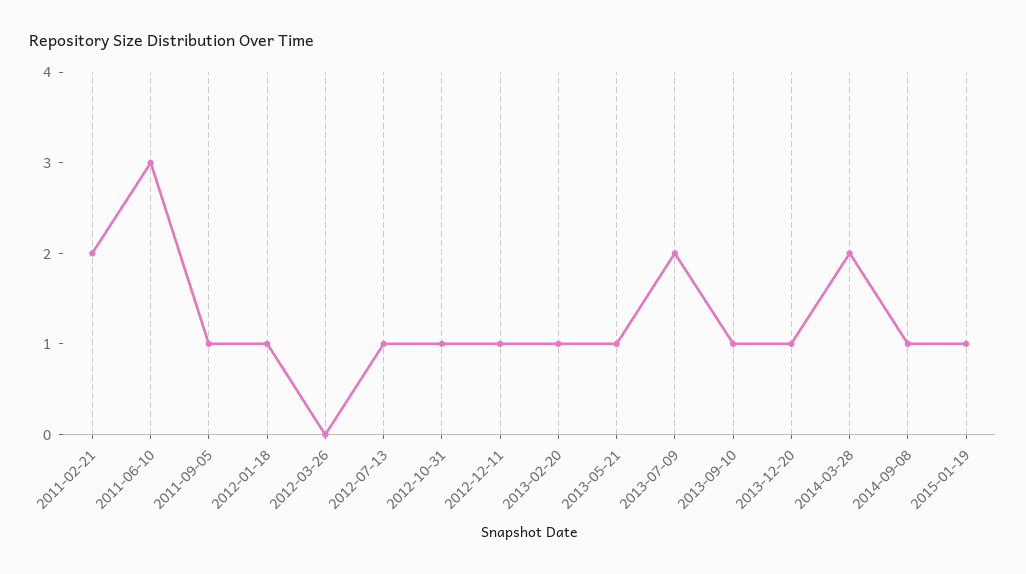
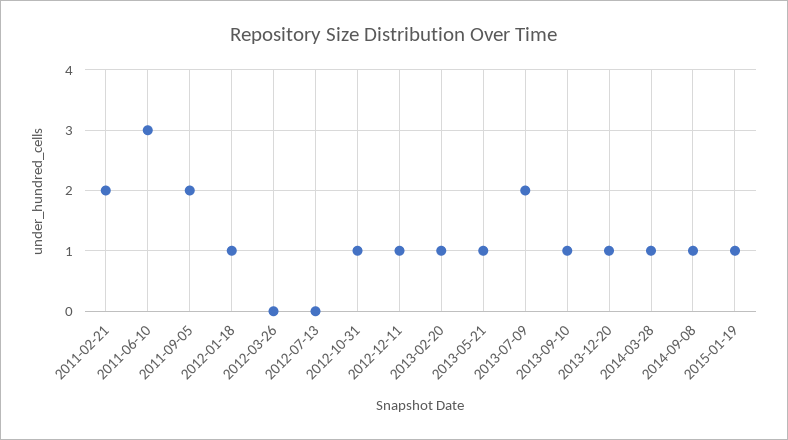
  {
    "2011-02-21": 2,
    "2011-06-10": 3,
-   "2011-09-05": 1,
+   "2011-09-05": 2,
    "2012-01-18": 1,
    "2012-03-26": 0,
-   "2012-07-13": 1,
+   "2012-07-13": 0,
    "2012-10-31": 1,
    "2012-12-11": 1,
    "2013-02-20": 1,
    "2013-05-21": 1,
    "2013-07-09": 2,
    "2013-09-10": 1,
    "2013-12-20": 1,
-   "2014-03-28": 2,
+   "2014-03-28": 1,
    "2014-09-08": 1,
    "2015-01-19": 1
  }

